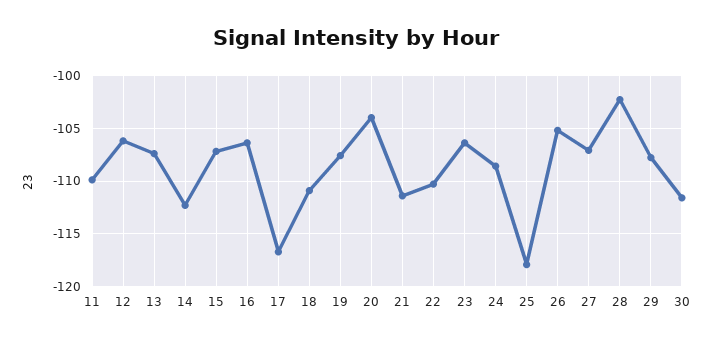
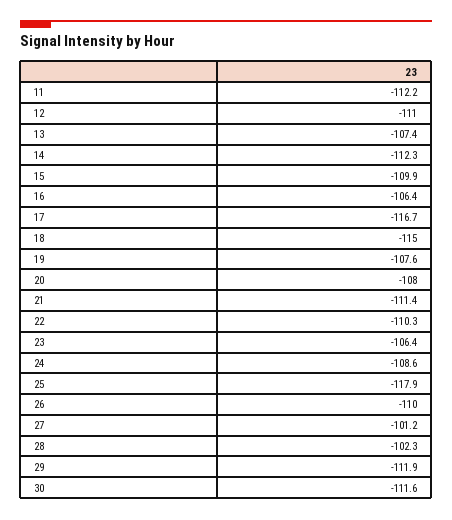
  {
-   "11": -110,
+   "11": -112.2,
-   "12": -106,
+   "12": -111,
    "13": -107.4,
    "14": -112.3,
-   "15": -107,
+   "15": -109.9,
    "16": -106.4,
    "17": -116.7,
-   "18": -111,
+   "18": -115,
    "19": -107.6,
-   "20": -104,
+   "20": -108,
    "21": -111.4,
    "22": -110.3,
    "23": -106.4,
    "24": -108.6,
    "25": -117.9,
-   "26": -105,
+   "26": -110,
-   "27": -107,
+   "27": -101.2,
    "28": -102.3,
-   "29": -108,
+   "29": -111.9,
    "30": -111.6
  }

